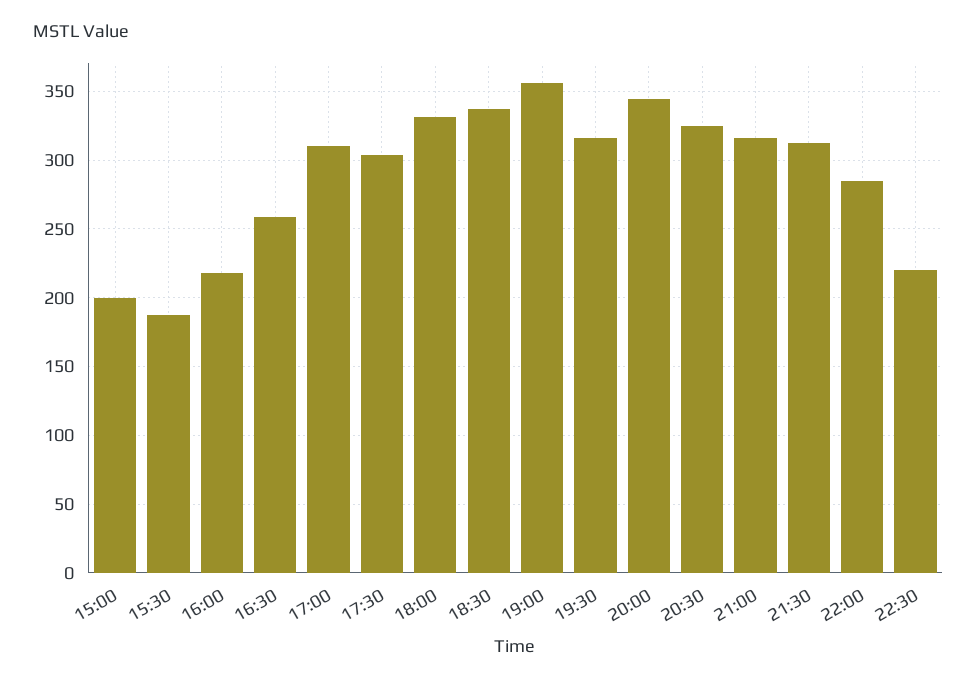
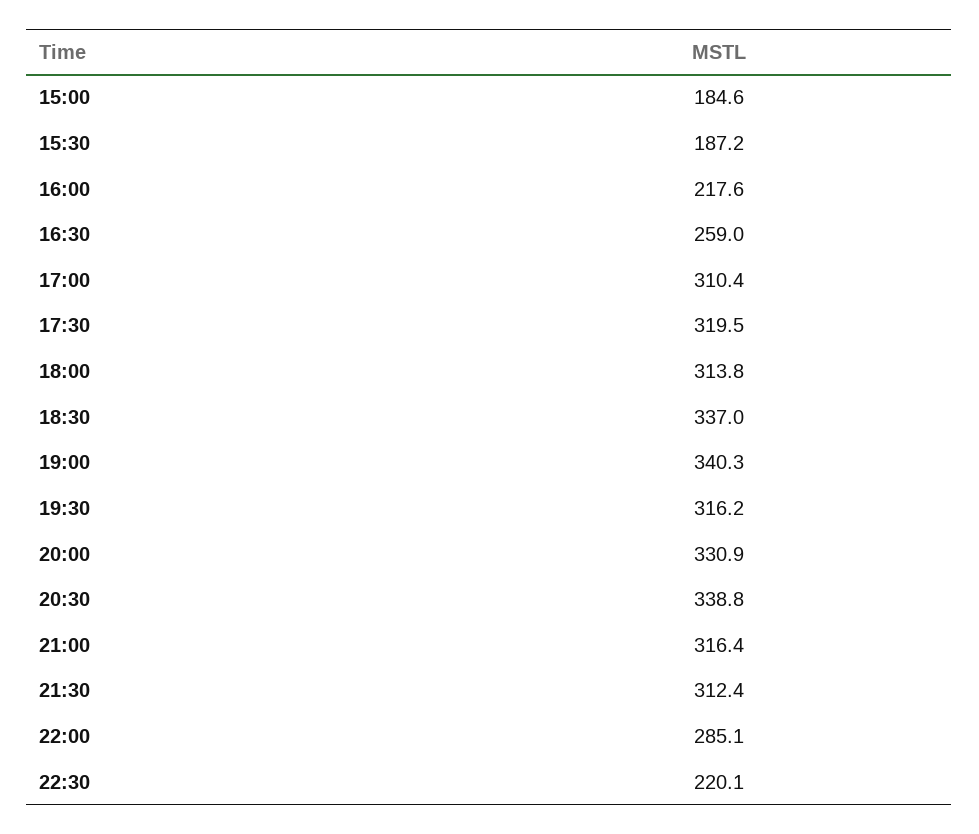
  {
-   "15:00": 200,
+   "15:00": 184.6,
    "15:30": 187.2,
    "16:00": 217.6,
    "16:30": 259,
    "17:00": 310.4,
-   "17:30": 305,
+   "17:30": 319.5,
-   "18:00": 330,
+   "18:00": 313.8,
    "18:30": 337,
-   "19:00": 355,
+   "19:00": 340.3,
    "19:30": 316.2,
-   "20:00": 345,
+   "20:00": 330.9,
-   "20:30": 325,
+   "20:30": 338.8,
    "21:00": 316.4,
    "21:30": 312.4,
    "22:00": 285.1,
    "22:30": 220.1
  }

